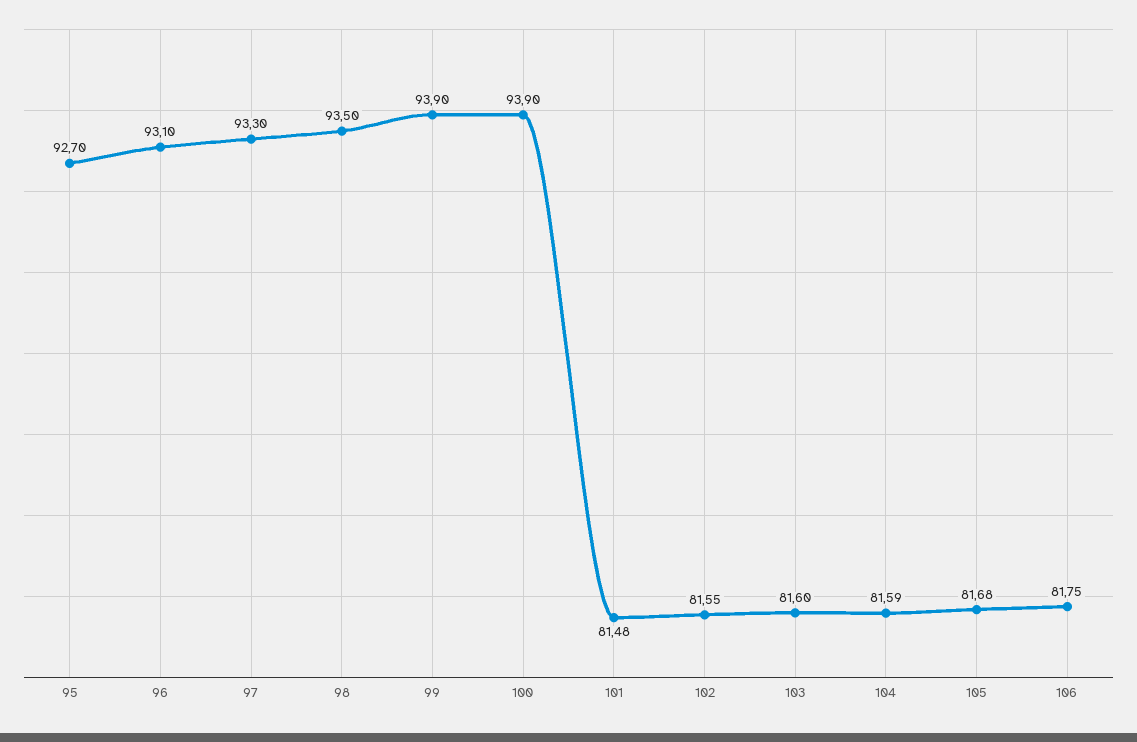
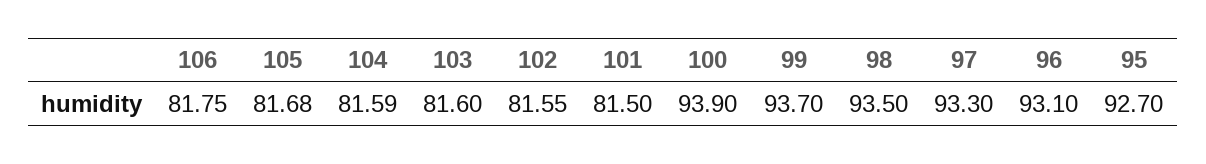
  {
    "95": 92.7,
    "96": 93.1,
    "97": 93.3,
    "98": 93.5,
-   "99": 93.9,
+   "99": 93.7,
    "100": 93.9,
-   "101": 81.48,
+   "101": 81.5,
    "102": 81.55,
    "103": 81.6,
    "104": 81.59,
    "105": 81.68,
    "106": 81.75
  }

